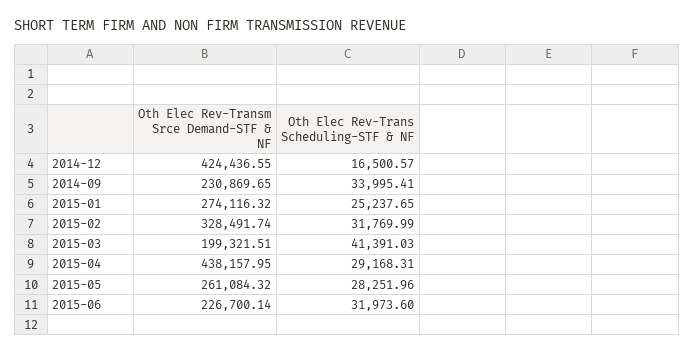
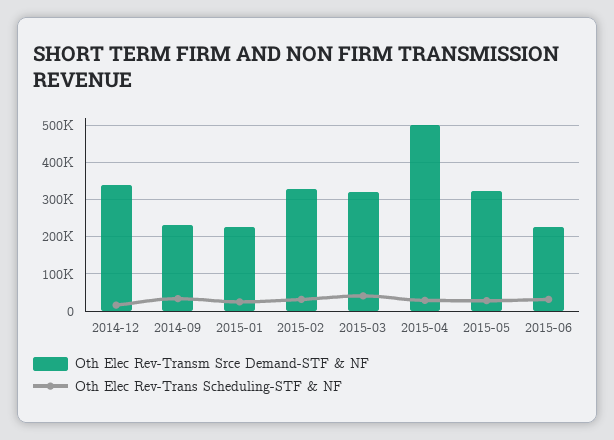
  {
    "Oth Elec Rev-Transm Srce Demand-STF & NF": {
-     "2014-12": 424436.55,
+     "2014-12": 340000,
      "2014-09": 230869.65,
-     "2015-01": 274116.32,
+     "2015-01": 220000,
      "2015-02": 328491.74,
-     "2015-03": 199321.51,
+     "2015-03": 320000,
-     "2015-04": 438157.95,
+     "2015-04": 500000,
-     "2015-05": 261084.32,
+     "2015-05": 320000,
      "2015-06": 226700.14
    },
    "Oth Elec Rev-Trans Scheduling-STF & NF": {
      "2014-12": 16500.57,
      "2014-09": 33995.41,
      "2015-01": 25237.65,
      "2015-02": 31769.99,
      "2015-03": 41391.03,
      "2015-04": 29168.31,
      "2015-05": 28251.96,
      "2015-06": 31973.6
    }
  }

